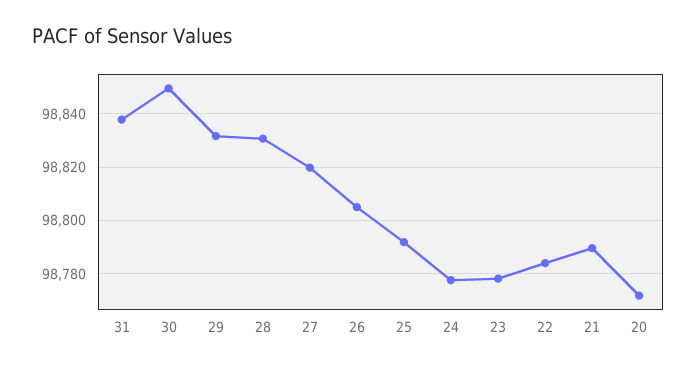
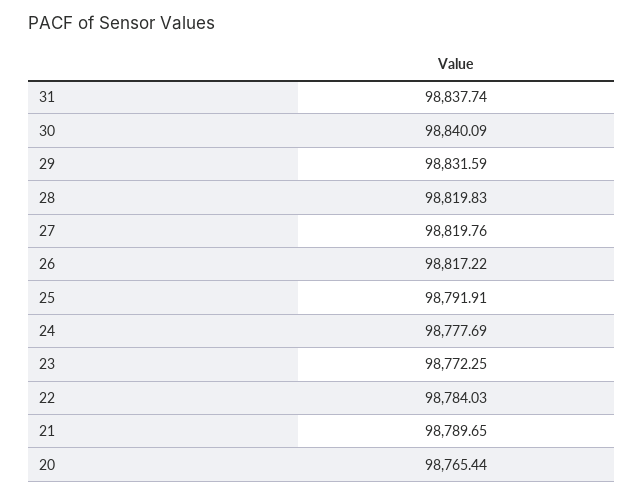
  {
    "31": 98837.74,
-   "30": 98850,
+   "30": 98840.09,
    "29": 98831.59,
-   "28": 98830,
+   "28": 98819.83,
    "27": 98819.76,
-   "26": 98805,
+   "26": 98817.22,
    "25": 98791.91,
    "24": 98777.69,
-   "23": 98777.5,
+   "23": 98772.25,
    "22": 98784.03,
    "21": 98789.65,
-   "20": 98772.5
+   "20": 98765.44
  }

